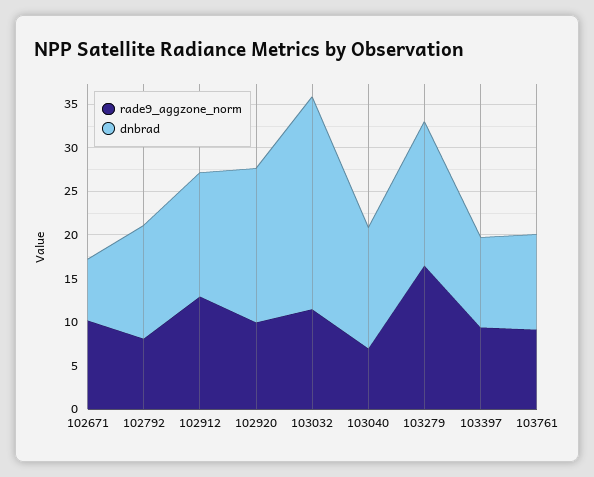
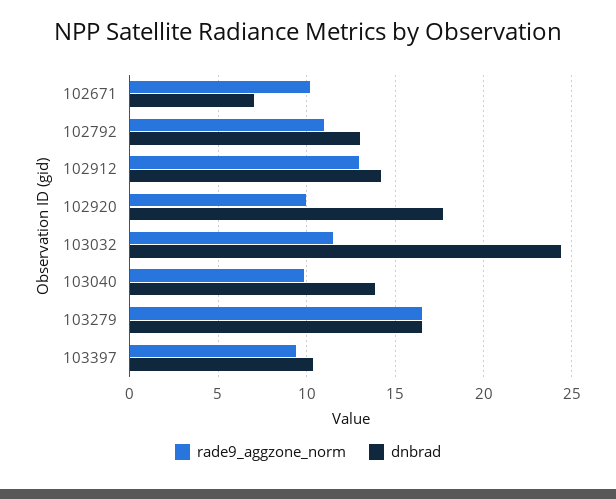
  {
    "rade9_aggzone_norm": {
      "102671": 10,
-     "102792": 8,
+     "102792": 11,
      "102912": 13,
      "102920": 10,
      "103032": 11.5,
-     "103040": 7,
+     "103040": 10,
      "103279": 16.5,
-     "103397": 9.5,
+     "103397": 9.5
-     "103761": 9
    },
    "dnbrad": {
      "102671": 7,
      "102792": 13,
      "102912": 14,
      "102920": 17.5,
      "103032": 24.5,
      "103040": 14,
      "103279": 16.5,
-     "103397": 10.5,
+     "103397": 10.5
-     "103761": 11
    }
  }

